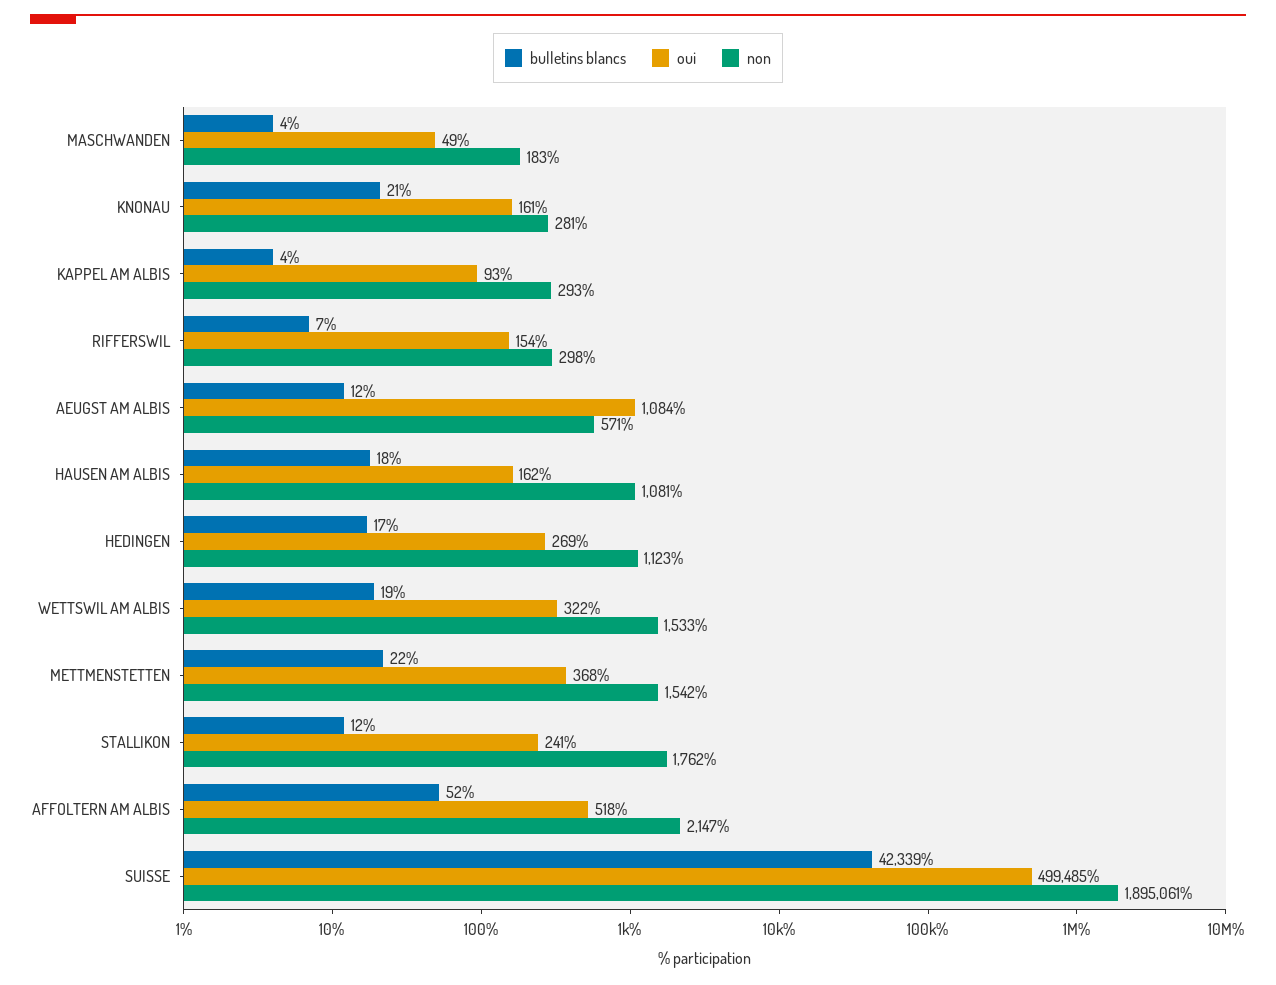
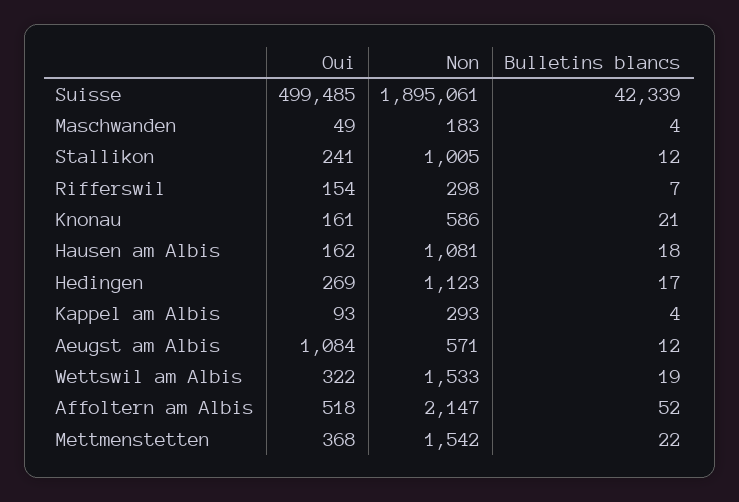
  {
    "bulletins blancs": {
      "MASCHWANDEN": 4,
      "KNONAU": 21,
      "KAPPEL AM ALBIS": 4,
      "RIFFERSWIL": 7,
      "AEUGST AM ALBIS": 12,
      "HAUSEN AM ALBIS": 18,
      "HEDINGEN": 17,
      "WETTSWIL AM ALBIS": 19,
      "METTMENSTETTEN": 22,
      "STALLIKON": 12,
      "AFFOLTERN AM ALBIS": 52,
      "SUISSE": 42339
    },
    "oui": {
      "MASCHWANDEN": 49,
      "KNONAU": 161,
      "KAPPEL AM ALBIS": 93,
      "RIFFERSWIL": 154,
      "AEUGST AM ALBIS": 1084,
      "HAUSEN AM ALBIS": 162,
      "HEDINGEN": 269,
      "WETTSWIL AM ALBIS": 322,
      "METTMENSTETTEN": 368,
      "STALLIKON": 241,
      "AFFOLTERN AM ALBIS": 518,
      "SUISSE": 499485
    },
    "non": {
      "MASCHWANDEN": 183,
-     "KNONAU": 281,
+     "KNONAU": 586,
      "KAPPEL AM ALBIS": 293,
      "RIFFERSWIL": 298,
      "AEUGST AM ALBIS": 571,
      "HAUSEN AM ALBIS": 1081,
      "HEDINGEN": 1123,
      "WETTSWIL AM ALBIS": 1533,
      "METTMENSTETTEN": 1542,
-     "STALLIKON": 1762,
+     "STALLIKON": 1005,
      "AFFOLTERN AM ALBIS": 2147,
      "SUISSE": 1895061
    }
  }

